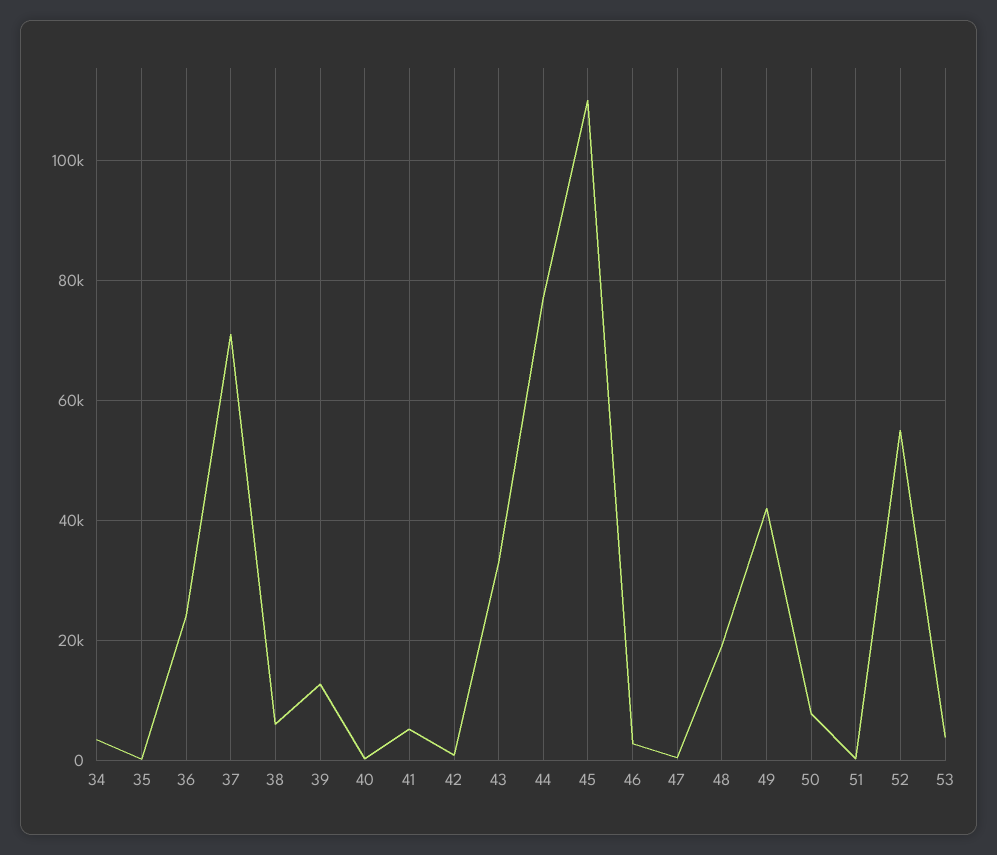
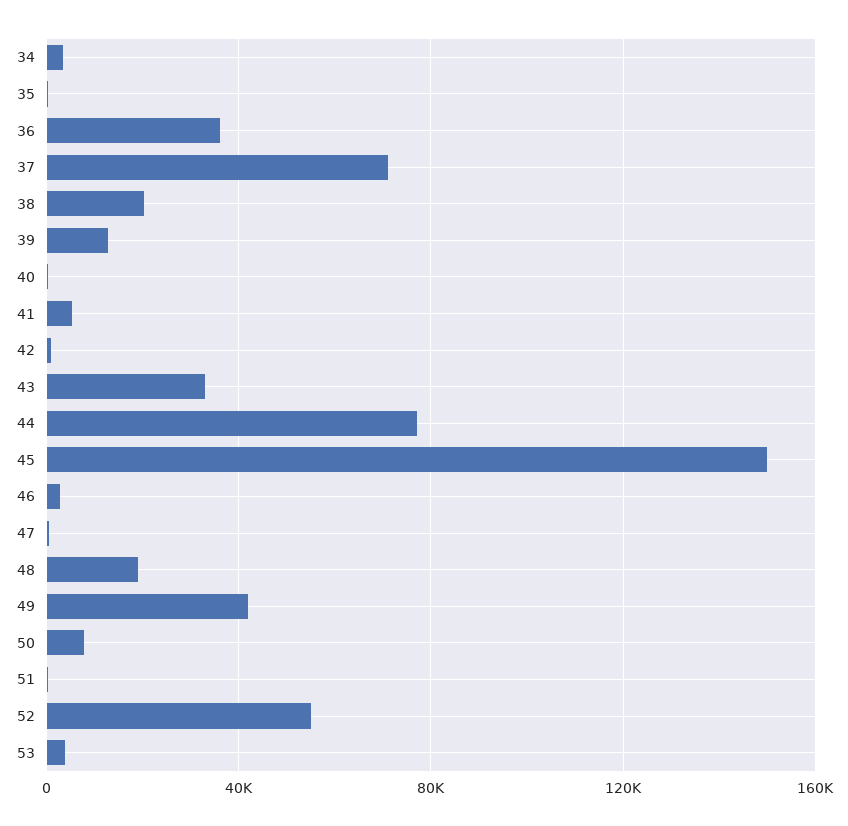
  {
    "34": 4000,
    "35": 0,
-   "36": 24000,
+   "36": 35000,
    "37": 72000,
-   "38": 6000,
+   "38": 20000,
    "39": 12000,
    "40": 0,
    "41": 6000,
    "42": 0,
    "43": 34000,
    "44": 78000,
-   "45": 110000,
+   "45": 150000,
    "46": 2000,
    "47": 0,
    "48": 20000,
    "49": 42000,
    "50": 8000,
    "51": 0,
    "52": 56000,
    "53": 4000
  }

